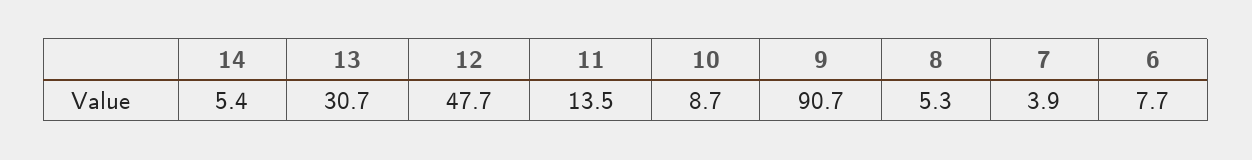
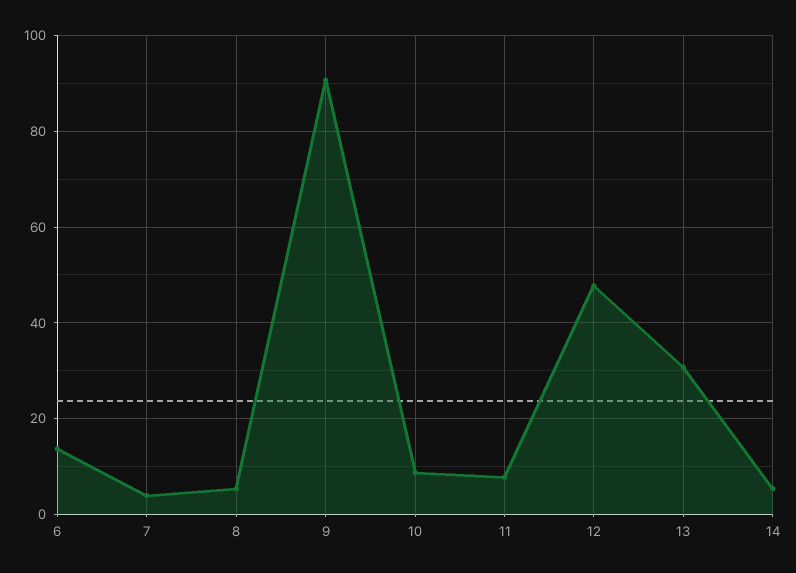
  {
    "14": 5.4,
    "13": 30.7,
    "12": 47.7,
-   "11": 13.5,
+   "11": 8,
    "10": 8.7,
    "9": 90.7,
    "8": 5.3,
    "7": 3.9,
-   "6": 7.7
+   "6": 14
  }

